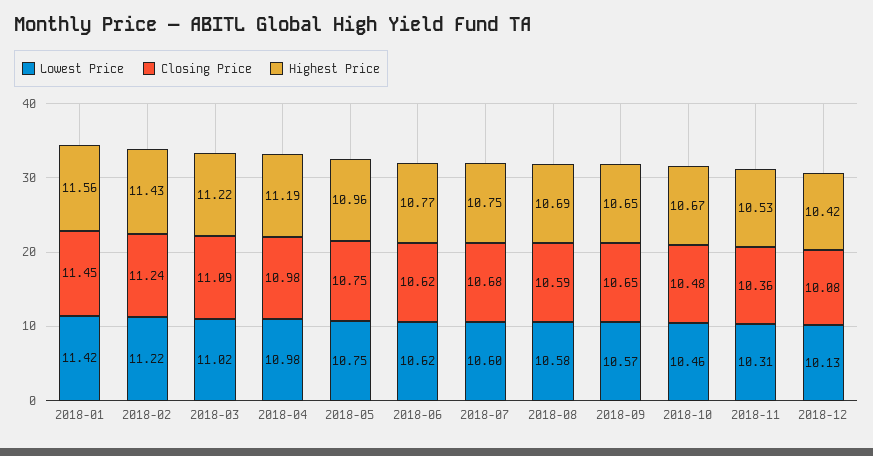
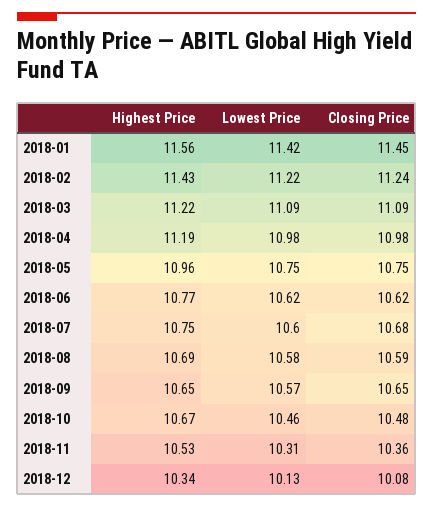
  {
    "Lowest Price": {
      "2018-01": 11.42,
      "2018-02": 11.22,
-     "2018-03": 11.02,
+     "2018-03": 11.09,
      "2018-04": 10.98,
      "2018-05": 10.75,
      "2018-06": 10.62,
      "2018-07": 10.6,
      "2018-08": 10.58,
      "2018-09": 10.57,
      "2018-10": 10.46,
      "2018-11": 10.31,
      "2018-12": 10.13
    },
    "Closing Price": {
      "2018-01": 11.45,
      "2018-02": 11.24,
      "2018-03": 11.09,
      "2018-04": 10.98,
      "2018-05": 10.75,
      "2018-06": 10.62,
      "2018-07": 10.68,
      "2018-08": 10.59,
      "2018-09": 10.65,
      "2018-10": 10.48,
      "2018-11": 10.36,
      "2018-12": 10.08
    },
    "Highest Price": {
      "2018-01": 11.56,
      "2018-02": 11.43,
      "2018-03": 11.22,
      "2018-04": 11.19,
      "2018-05": 10.96,
      "2018-06": 10.77,
      "2018-07": 10.75,
      "2018-08": 10.69,
      "2018-09": 10.65,
      "2018-10": 10.67,
      "2018-11": 10.53,
-     "2018-12": 10.42
+     "2018-12": 10.34
    }
  }

